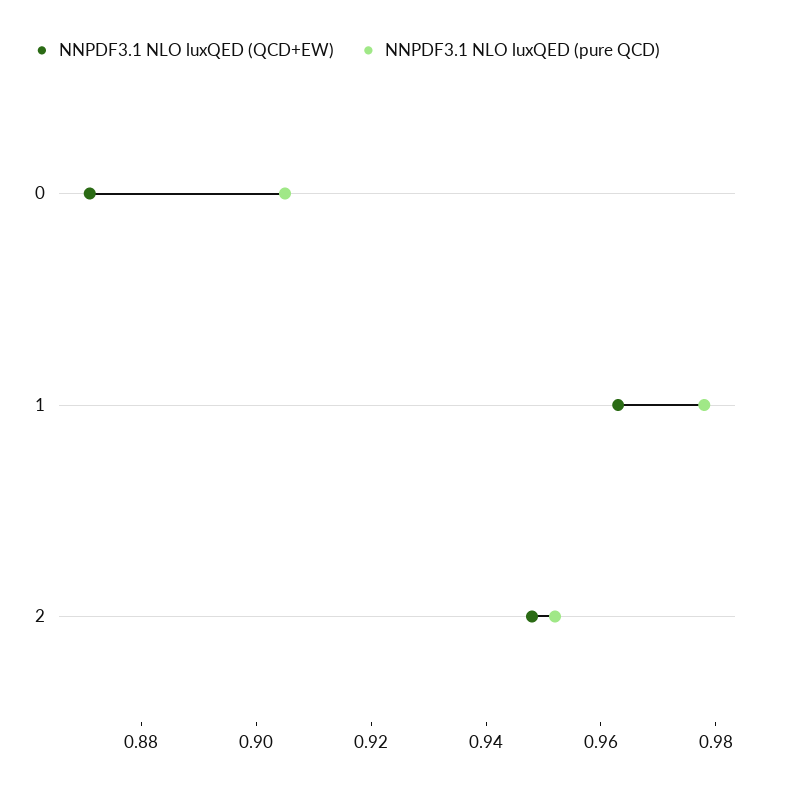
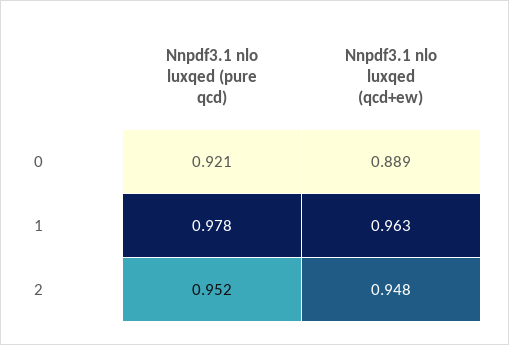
  {
    "NNPDF3.1 NLO luxQED (QCD+EW)": {
-     "0": 0.87,
+     "0": 0.889,
      "1": 0.963,
      "2": 0.948
    },
    "NNPDF3.1 NLO luxQED (pure QCD)": {
-     "0": 0.905,
+     "0": 0.921,
      "1": 0.978,
      "2": 0.952
    }
  }

